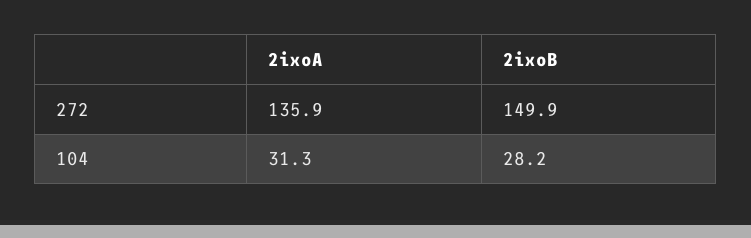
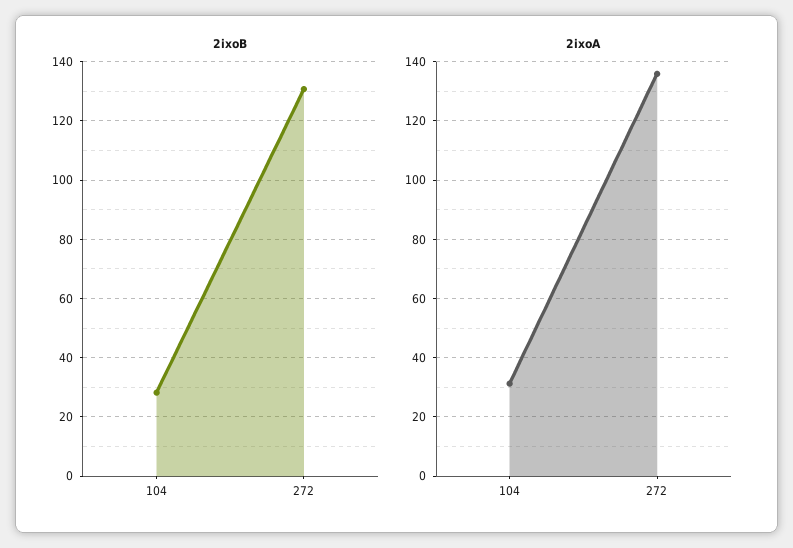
  {
    "2ixoA": {
      "272": 135.9,
      "104": 31.3
    },
    "2ixoB": {
-     "272": 149.9,
+     "272": 130,
      "104": 28.2
    }
  }

